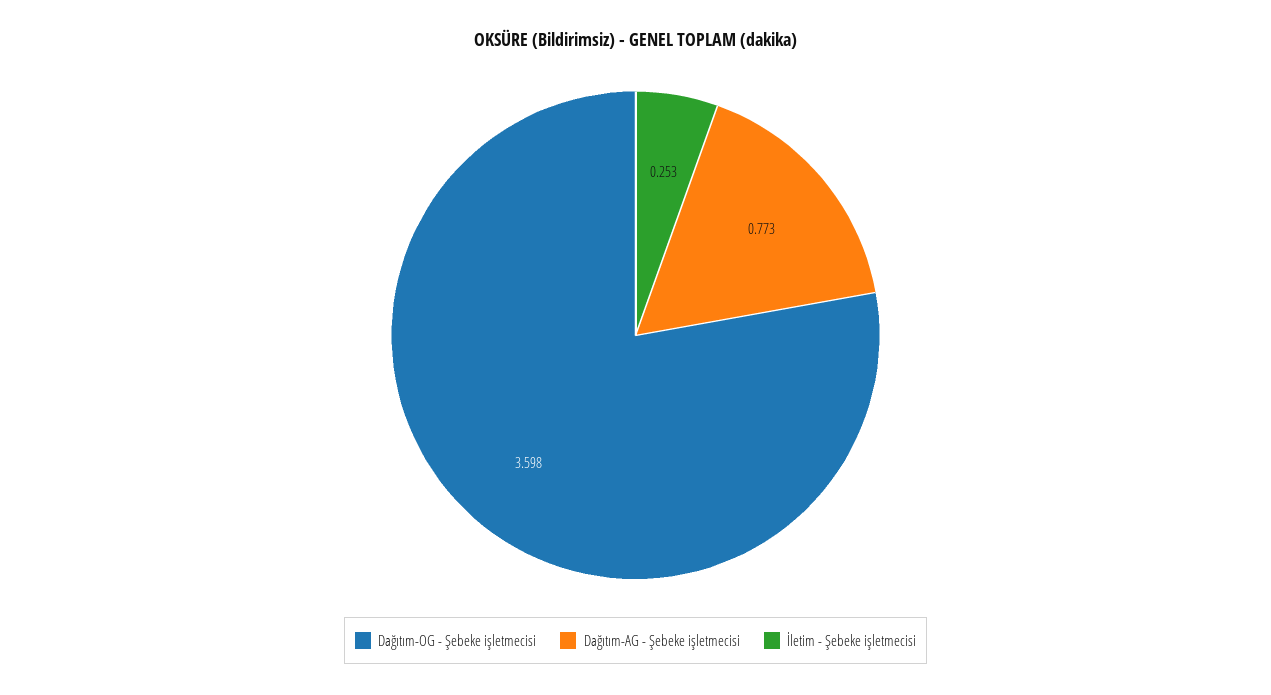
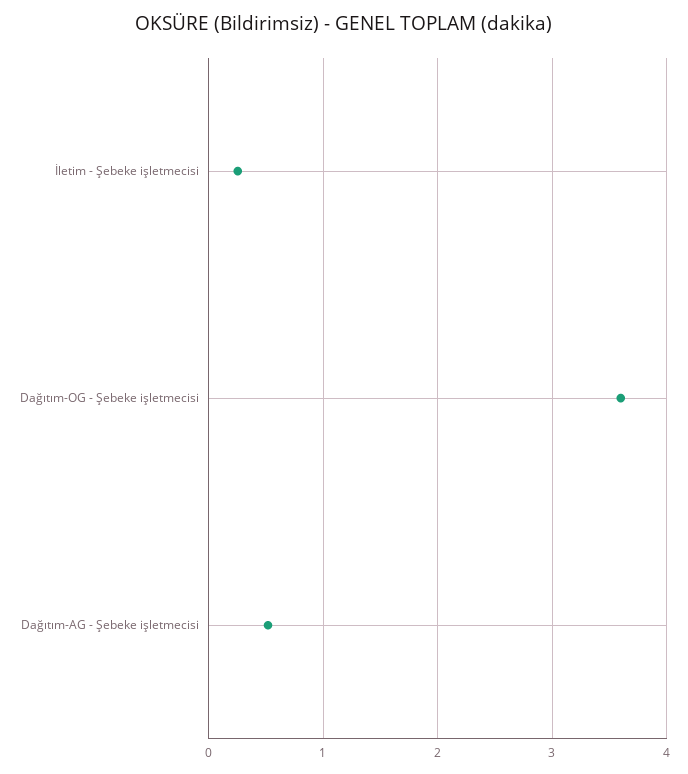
  {
    "Dağıtım-OG - Şebeke işletmecisi": 3.598,
-   "Dağıtım-AG - Şebeke işletmecisi": 0.773,
+   "Dağıtım-AG - Şebeke işletmecisi": 0.5,
    "İletim - Şebeke işletmecisi": 0.253
  }

